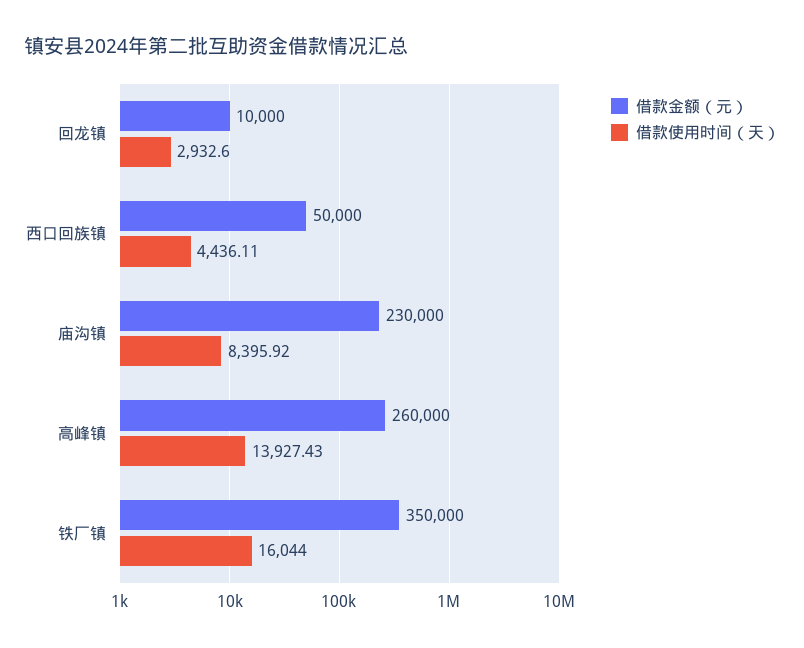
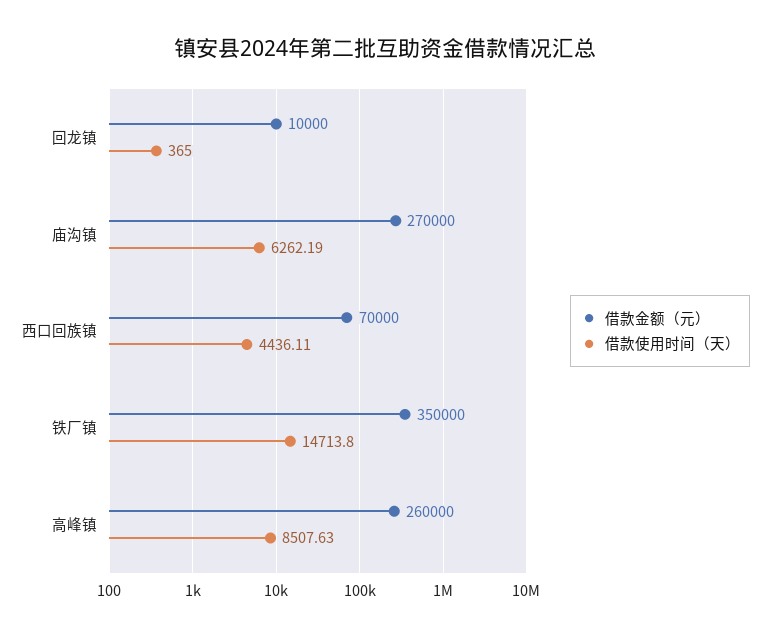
  {
    "借款金额（元）": {
      "回龙镇": 10000,
-     "西口回族镇": 50000,
+     "西口回族镇": 70000,
-     "庙沟镇": 230000,
+     "庙沟镇": 270000,
      "高峰镇": 260000,
      "铁厂镇": 350000
    },
    "借款使用时间（天）": {
-     "回龙镇": 2932.6,
+     "回龙镇": 365,
      "西口回族镇": 4436.11,
-     "庙沟镇": 8395.92,
+     "庙沟镇": 6262.19,
-     "高峰镇": 13927.43,
+     "高峰镇": 8507.63,
-     "铁厂镇": 16044
+     "铁厂镇": 14713.8
    }
  }

